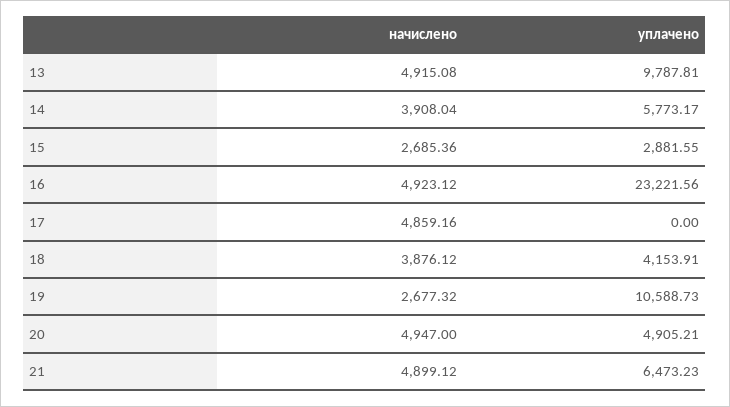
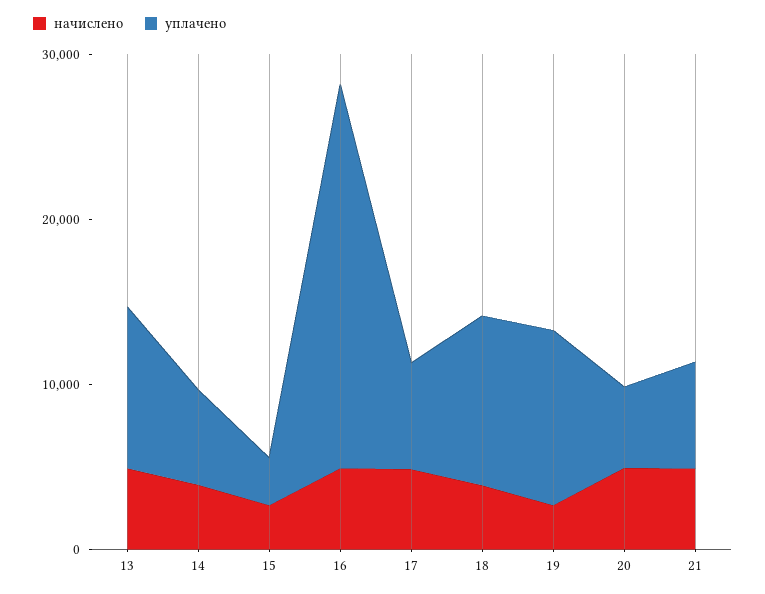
  {
    "начислено": {
      "13": 4915.08,
      "14": 3908.04,
      "15": 2685.36,
      "16": 4923.12,
      "17": 4859.16,
      "18": 3876.12,
      "19": 2677.32,
      "20": 4947,
      "21": 4899.12
    },
    "уплачено": {
      "13": 9787.81,
      "14": 5773.17,
      "15": 2881.55,
      "16": 23221.56,
-     "17": 0,
+     "17": 6000,
-     "18": 4153.91,
+     "18": 10000,
      "19": 10588.73,
      "20": 4905.21,
      "21": 6473.23
    }
  }

